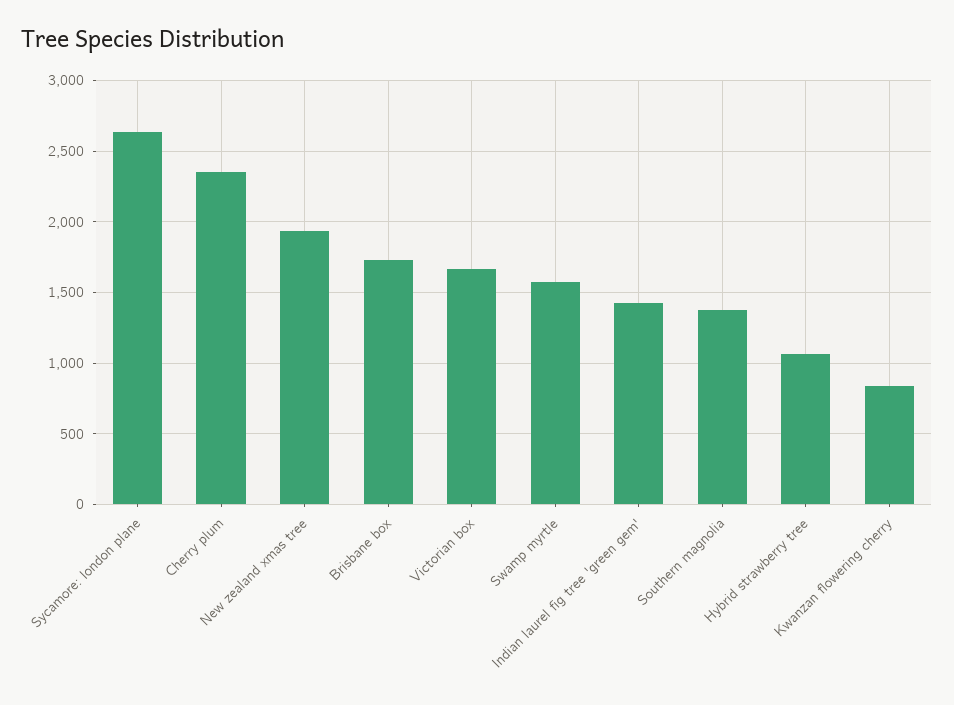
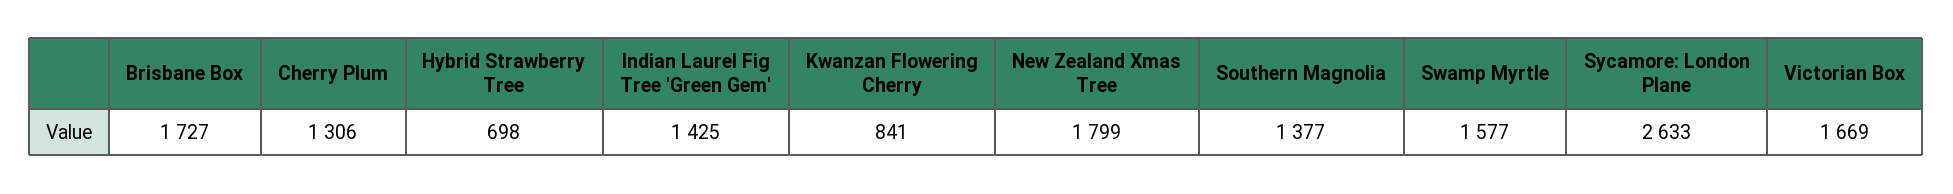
  {
    "Sycamore: london plane": 2633,
-   "Cherry plum": 2350,
+   "Cherry plum": 1306,
-   "New zealand xmas tree": 1950,
+   "New zealand xmas tree": 1799,
    "Brisbane box": 1727,
    "Victorian box": 1669,
    "Swamp myrtle": 1577,
    "Indian laurel fig tree 'green gem'": 1425,
    "Southern magnolia": 1377,
-   "Hybrid strawberry tree": 1050,
+   "Hybrid strawberry tree": 698,
    "Kwanzan flowering cherry": 841
  }

